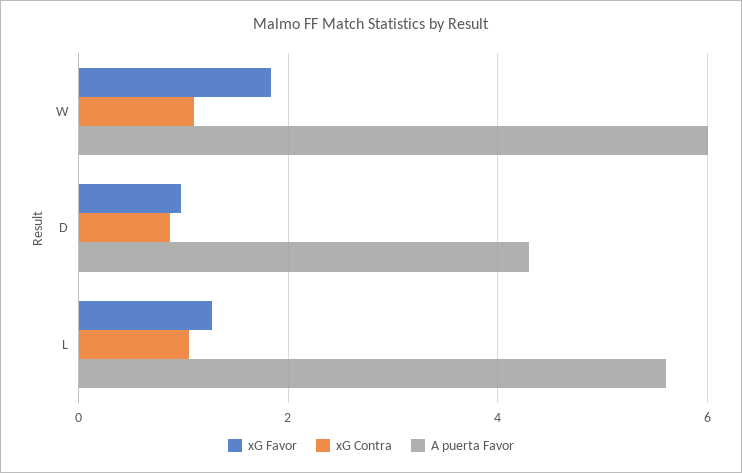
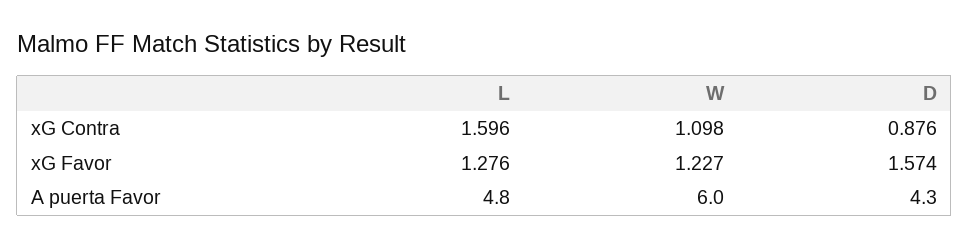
  {
    "xG Favor": {
-     "W": 1.8,
+     "W": 1.227,
-     "D": 1,
+     "D": 1.574,
      "L": 1.276
    },
    "xG Contra": {
      "W": 1.098,
      "D": 0.876,
-     "L": 1
+     "L": 1.596
    },
    "A puerta Favor": {
      "W": 6,
      "D": 4.3,
-     "L": 5.6
+     "L": 4.8
    }
  }

